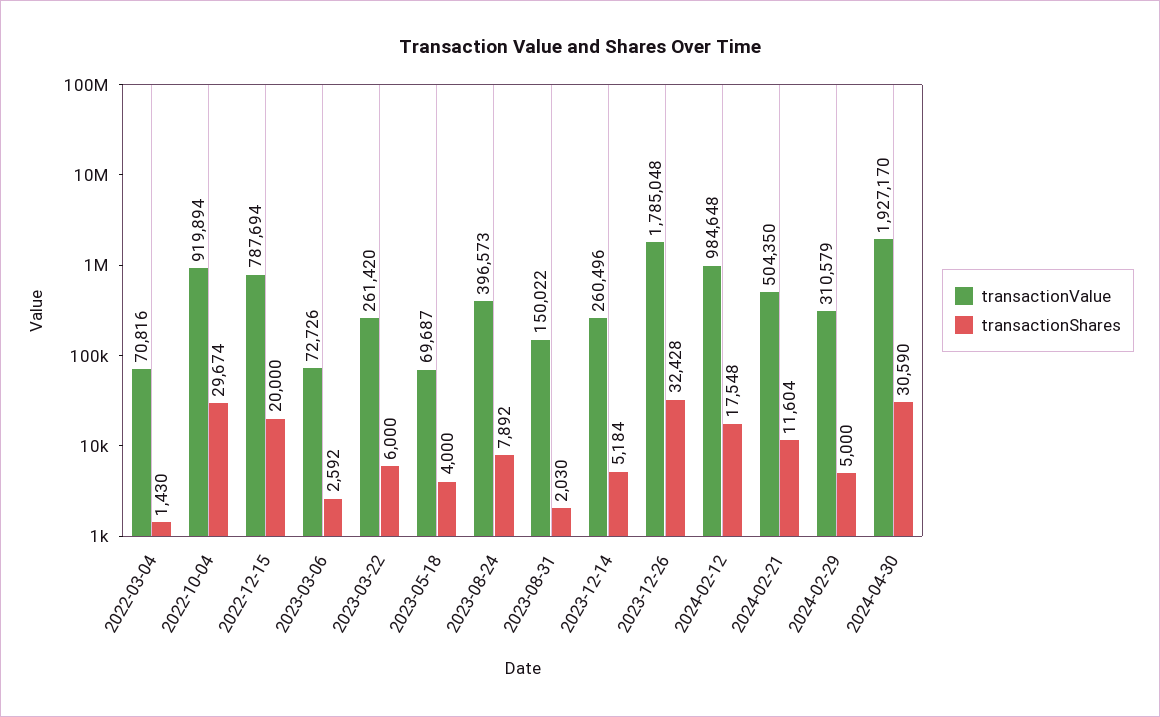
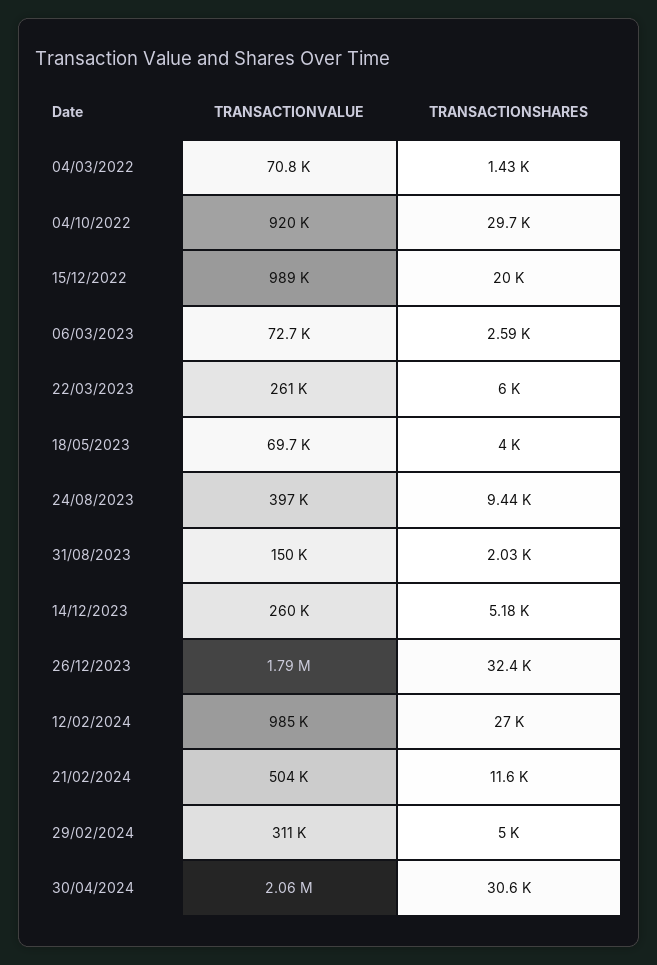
  {
    "transactionValue": {
      "2022-03-04": 70816,
      "2022-10-04": 919894,
-     "2022-12-15": 787694,
+     "2022-12-15": 989000,
      "2023-03-06": 72726,
      "2023-03-22": 261420,
      "2023-05-18": 69687,
      "2023-08-24": 396573,
      "2023-08-31": 150022,
      "2023-12-14": 260496,
      "2023-12-26": 1785048,
      "2024-02-12": 984648,
      "2024-02-21": 504350,
      "2024-02-29": 310579,
-     "2024-04-30": 1927170
+     "2024-04-30": 2060000
    },
    "transactionShares": {
      "2022-03-04": 1430,
      "2022-10-04": 29674,
      "2022-12-15": 20000,
      "2023-03-06": 2592,
      "2023-03-22": 6000,
      "2023-05-18": 4000,
-     "2023-08-24": 7892,
+     "2023-08-24": 9440,
      "2023-08-31": 2030,
      "2023-12-14": 5184,
      "2023-12-26": 32428,
-     "2024-02-12": 17548,
+     "2024-02-12": 27000,
      "2024-02-21": 11604,
      "2024-02-29": 5000,
      "2024-04-30": 30590
    }
  }

